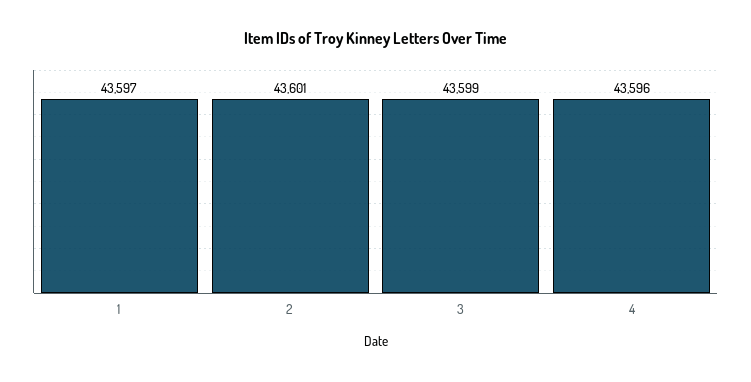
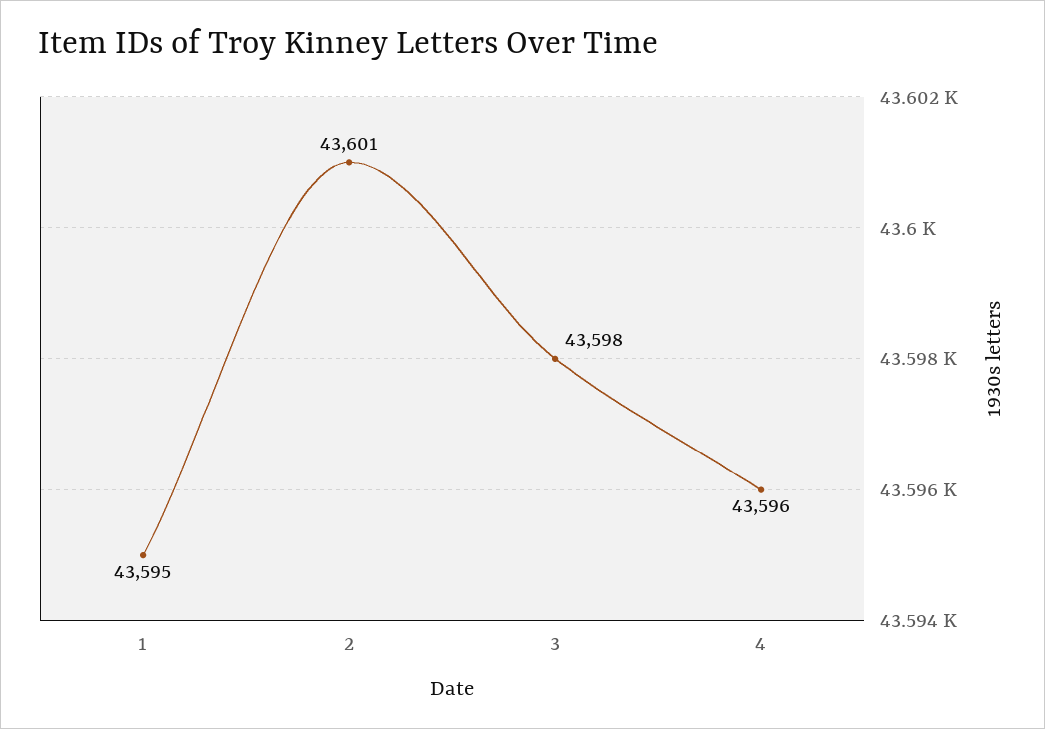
  {
-   "1": 43597,
+   "1": 43595,
    "2": 43601,
-   "3": 43599,
+   "3": 43598,
    "4": 43596
  }

